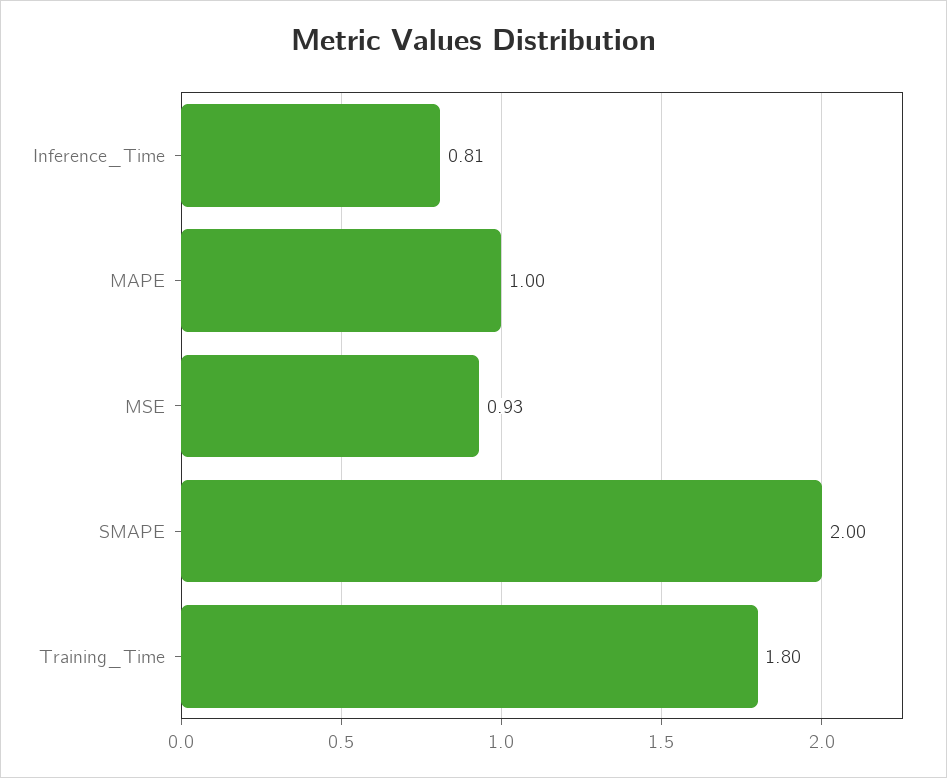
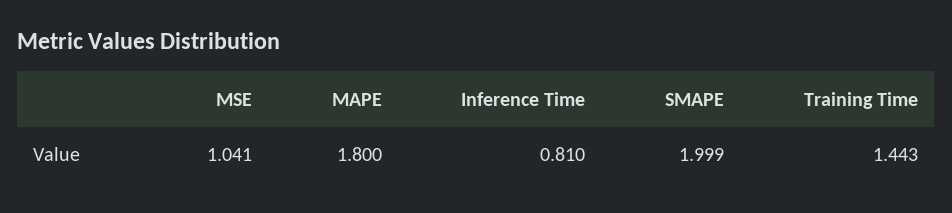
  {
    "Inference_Time": 0.81,
-   "MAPE": 1,
+   "MAPE": 1.8,
-   "MSE": 0.93,
+   "MSE": 1.041,
    "SMAPE": 1.999,
-   "Training_Time": 1.8
+   "Training_Time": 1.443
  }

